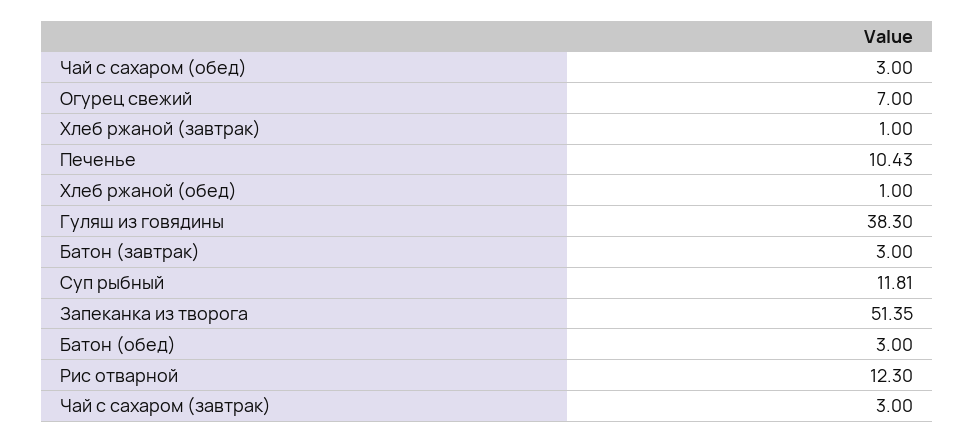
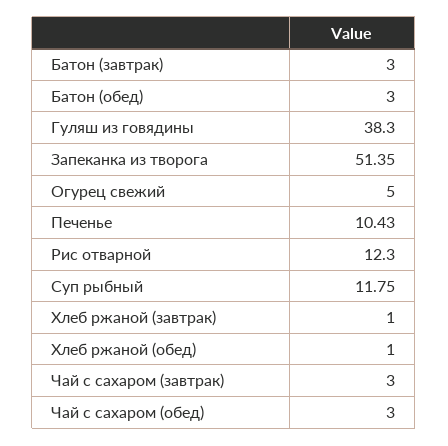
  {
    "Чай с сахаром (обед)": 3,
-   "Огурец свежий": 7,
+   "Огурец свежий": 5,
    "Хлеб ржаной (завтрак)": 1,
    "Печенье": 10.43,
    "Хлеб ржаной (обед)": 1,
    "Гуляш из говядины": 38.3,
    "Батон (завтрак)": 3,
-   "Суп рыбный": 11.81,
+   "Суп рыбный": 11.75,
    "Запеканка из творога": 51.35,
    "Батон (обед)": 3,
    "Рис отварной": 12.3,
    "Чай с сахаром (завтрак)": 3
  }

